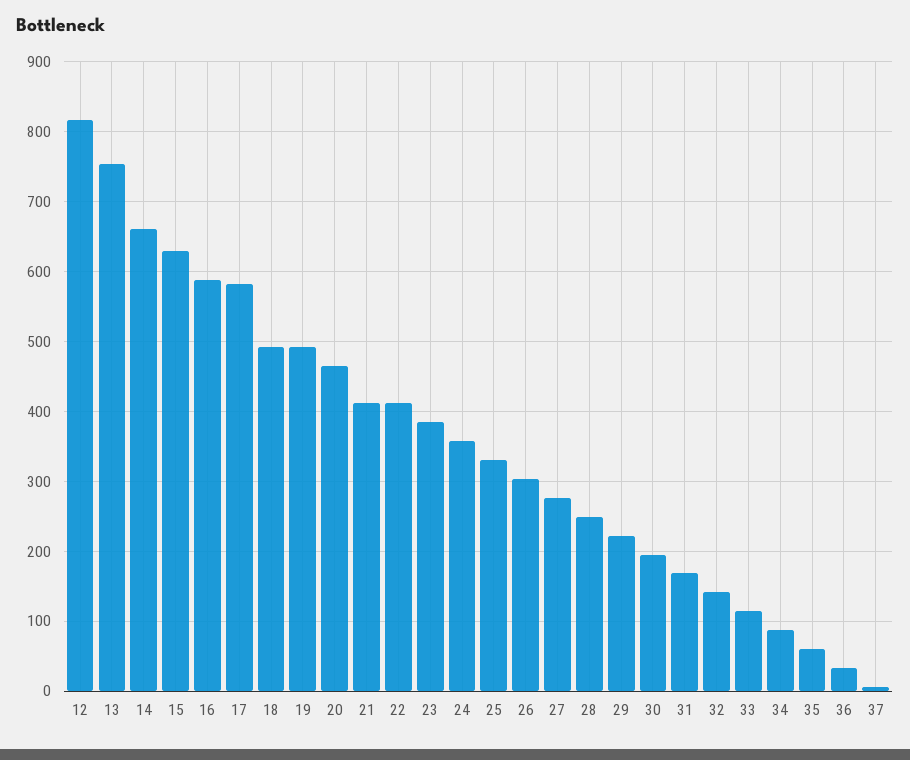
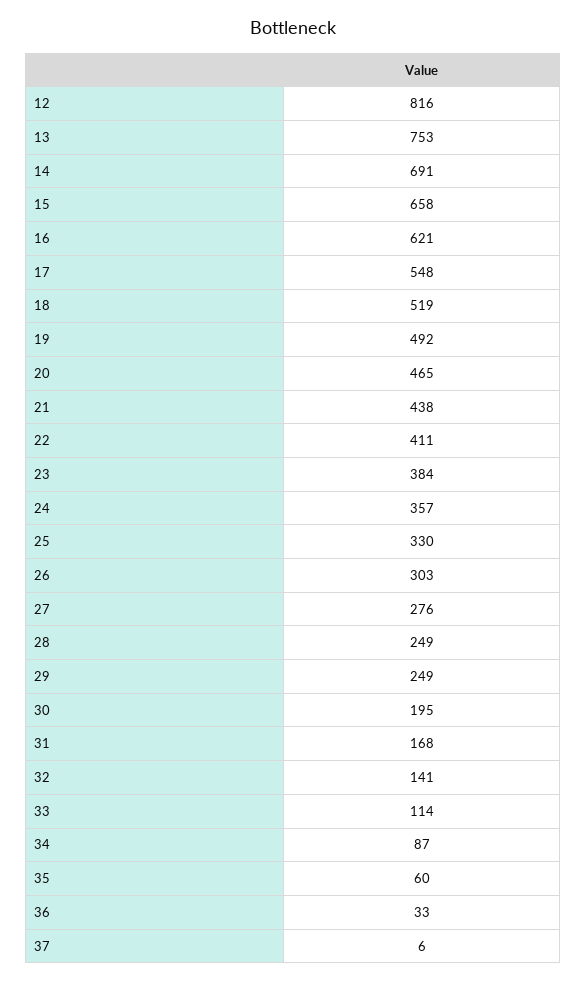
  {
    "12": 816,
    "13": 753,
-   "14": 660,
+   "14": 691,
-   "15": 630,
+   "15": 658,
-   "16": 590,
+   "16": 621,
-   "17": 580,
+   "17": 548,
-   "18": 490,
+   "18": 519,
    "19": 492,
    "20": 465,
-   "21": 410,
+   "21": 438,
    "22": 411,
    "23": 384,
    "24": 357,
    "25": 330,
    "26": 303,
    "27": 276,
    "28": 249,
-   "29": 220,
+   "29": 249,
    "30": 195,
    "31": 168,
    "32": 141,
    "33": 114,
    "34": 87,
    "35": 60,
    "36": 33,
    "37": 6
  }

